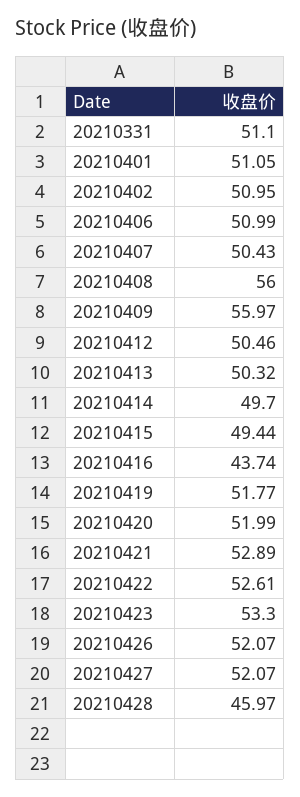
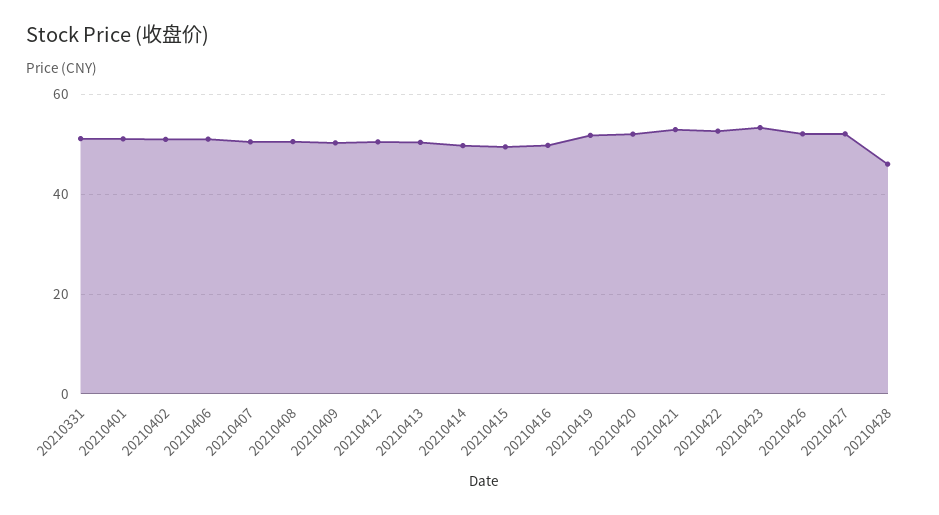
  {
    "20210331": 51.1,
    "20210401": 51.05,
    "20210402": 50.95,
    "20210406": 50.99,
    "20210407": 50.43,
-   "20210408": 56,
+   "20210408": 50,
-   "20210409": 55.97,
+   "20210409": 50,
    "20210412": 50.46,
    "20210413": 50.32,
    "20210414": 49.7,
    "20210415": 49.44,
-   "20210416": 43.74,
+   "20210416": 50,
    "20210419": 51.77,
    "20210420": 51.99,
    "20210421": 52.89,
    "20210422": 52.61,
    "20210423": 53.3,
    "20210426": 52.07,
    "20210427": 52.07,
    "20210428": 45.97
  }

